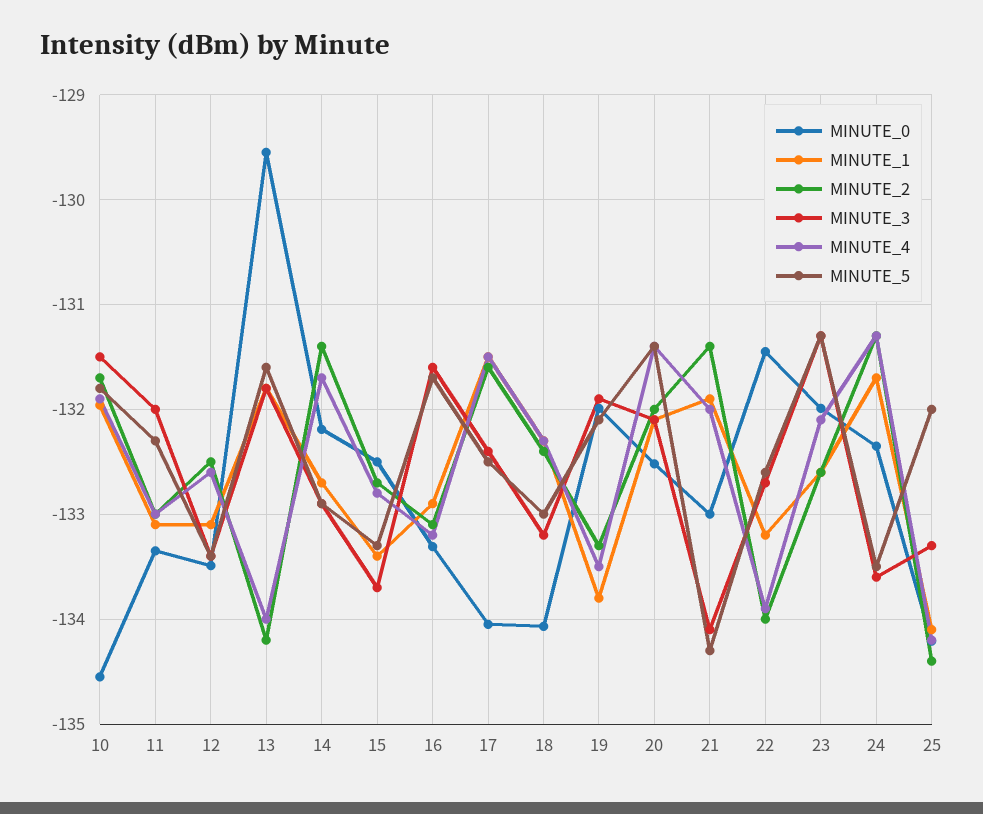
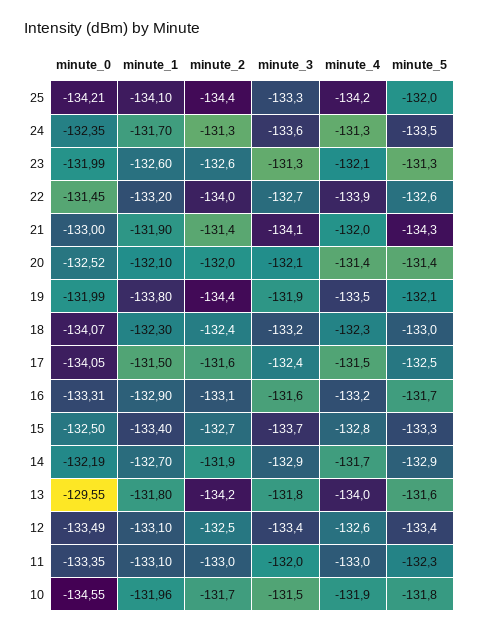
  {
    "MINUTE_0": {
      "10": -134.55,
      "11": -133.35,
      "12": -133.49,
      "13": -129.55,
      "14": -132.19,
      "15": -132.5,
      "16": -133.31,
      "17": -134.05,
      "18": -134.07,
      "19": -131.99,
      "20": -132.52,
      "21": -133,
      "22": -131.45,
      "23": -131.99,
      "24": -132.35,
      "25": -134.21
    },
    "MINUTE_1": {
      "10": -131.96,
      "11": -133.1,
      "12": -133.1,
      "13": -131.8,
      "14": -132.7,
      "15": -133.4,
      "16": -132.9,
      "17": -131.5,
      "18": -132.3,
      "19": -133.8,
      "20": -132.1,
      "21": -131.9,
      "22": -133.2,
      "23": -132.6,
      "24": -131.7,
      "25": -134.1
    },
    "MINUTE_2": {
      "10": -131.7,
      "11": -133,
      "12": -132.5,
      "13": -134.2,
-     "14": -131.4,
+     "14": -131.9,
      "15": -132.7,
      "16": -133.1,
      "17": -131.6,
      "18": -132.4,
-     "19": -133.3,
+     "19": -134.4,
      "20": -132,
      "21": -131.4,
      "22": -134,
      "23": -132.6,
      "24": -131.3,
      "25": -134.4
    },
    "MINUTE_3": {
      "10": -131.5,
      "11": -132,
      "12": -133.4,
      "13": -131.8,
      "14": -132.9,
      "15": -133.7,
      "16": -131.6,
      "17": -132.4,
      "18": -133.2,
      "19": -131.9,
      "20": -132.1,
      "21": -134.1,
      "22": -132.7,
      "23": -131.3,
      "24": -133.6,
      "25": -133.3
    },
    "MINUTE_4": {
      "10": -131.9,
      "11": -133,
      "12": -132.6,
      "13": -134,
      "14": -131.7,
      "15": -132.8,
      "16": -133.2,
      "17": -131.5,
      "18": -132.3,
      "19": -133.5,
      "20": -131.4,
      "21": -132,
      "22": -133.9,
      "23": -132.1,
      "24": -131.3,
      "25": -134.2
    },
    "MINUTE_5": {
      "10": -131.8,
      "11": -132.3,
      "12": -133.4,
      "13": -131.6,
      "14": -132.9,
      "15": -133.3,
      "16": -131.7,
      "17": -132.5,
      "18": -133,
      "19": -132.1,
      "20": -131.4,
      "21": -134.3,
      "22": -132.6,
      "23": -131.3,
      "24": -133.5,
      "25": -132
    }
  }

